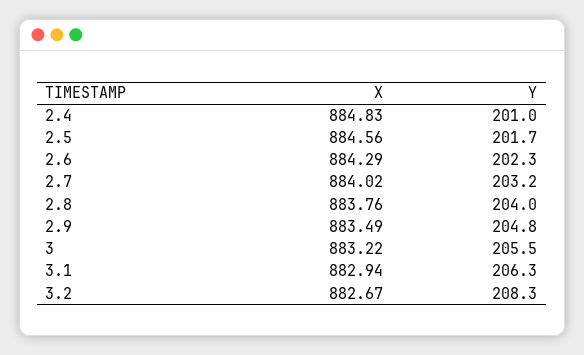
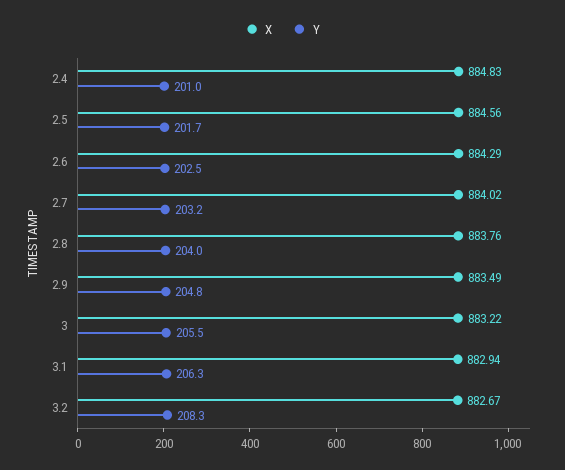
  {
    "X": {
      "2.4": 884.83,
      "2.5": 884.56,
      "2.6": 884.29,
      "2.7": 884.02,
      "2.8": 883.76,
      "2.9": 883.49,
      "3": 883.22,
      "3.1": 882.94,
      "3.2": 882.67
    },
    "Y": {
      "2.4": 201,
      "2.5": 201.7,
-     "2.6": 202.3,
+     "2.6": 202.5,
      "2.7": 203.2,
      "2.8": 204,
      "2.9": 204.8,
      "3": 205.5,
      "3.1": 206.3,
      "3.2": 208.3
    }
  }

